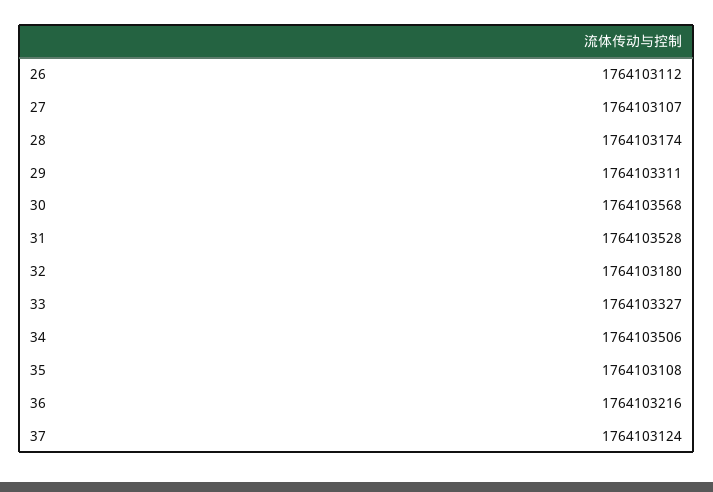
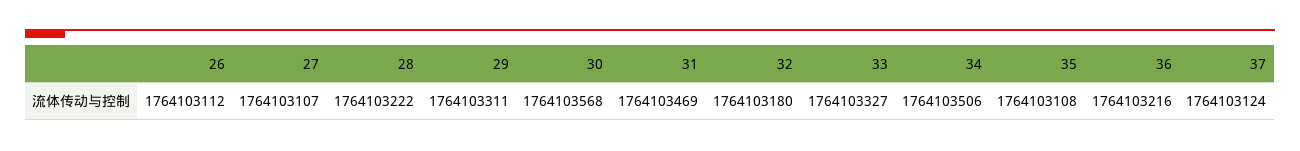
  {
    "26": 1764103112,
    "27": 1764103107,
-   "28": 1764103174,
+   "28": 1764103222,
    "29": 1764103311,
    "30": 1764103568,
-   "31": 1764103528,
+   "31": 1764103469,
    "32": 1764103180,
    "33": 1764103327,
    "34": 1764103506,
    "35": 1764103108,
    "36": 1764103216,
    "37": 1764103124
  }

